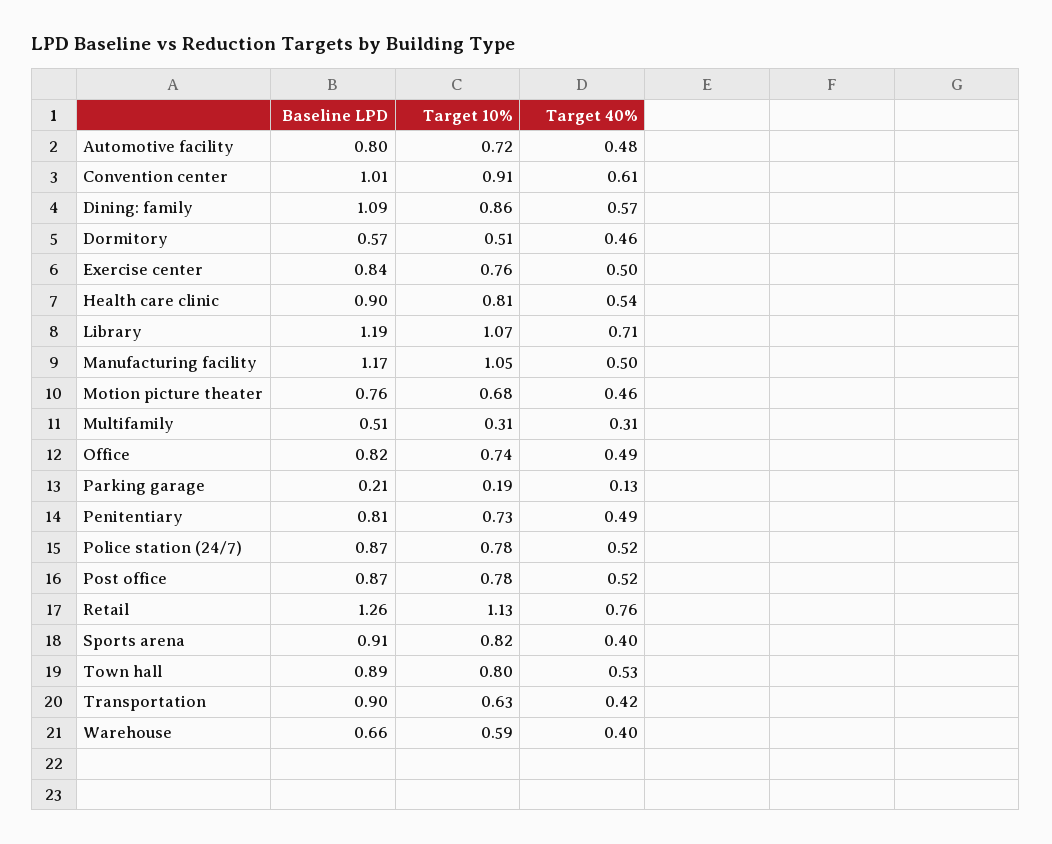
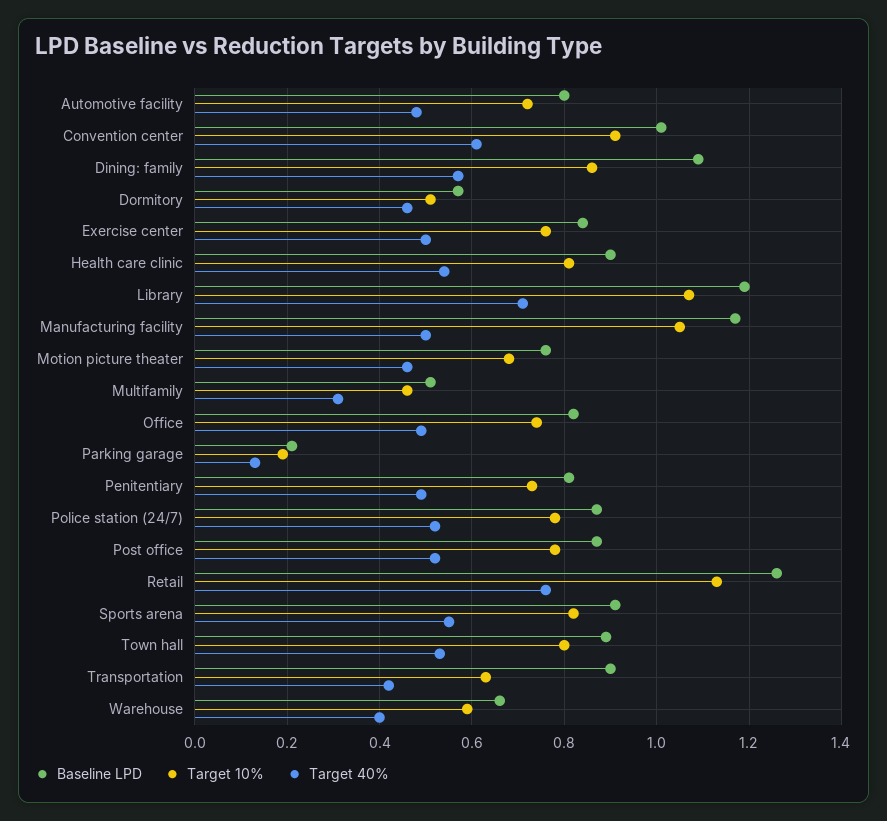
  {
    "Baseline LPD": {
      "Automotive facility": 0.8,
      "Convention center": 1.01,
      "Dining: family": 1.09,
      "Dormitory": 0.57,
      "Exercise center": 0.84,
      "Health care clinic": 0.9,
      "Library": 1.19,
      "Manufacturing facility": 1.17,
      "Motion picture theater": 0.76,
      "Multifamily": 0.51,
      "Office": 0.82,
      "Parking garage": 0.21,
      "Penitentiary": 0.81,
      "Police station (24/7)": 0.87,
      "Post office": 0.87,
      "Retail": 1.26,
      "Sports arena": 0.91,
      "Town hall": 0.89,
      "Transportation": 0.9,
      "Warehouse": 0.66
    },
    "Target 10%": {
      "Automotive facility": 0.72,
      "Convention center": 0.91,
      "Dining: family": 0.86,
      "Dormitory": 0.51,
      "Exercise center": 0.76,
      "Health care clinic": 0.81,
      "Library": 1.07,
      "Manufacturing facility": 1.05,
      "Motion picture theater": 0.68,
-     "Multifamily": 0.31,
+     "Multifamily": 0.45,
      "Office": 0.74,
      "Parking garage": 0.19,
      "Penitentiary": 0.73,
      "Police station (24/7)": 0.78,
      "Post office": 0.78,
      "Retail": 1.13,
      "Sports arena": 0.82,
      "Town hall": 0.8,
      "Transportation": 0.63,
      "Warehouse": 0.59
    },
    "Target 40%": {
      "Automotive facility": 0.48,
      "Convention center": 0.61,
      "Dining: family": 0.57,
      "Dormitory": 0.46,
      "Exercise center": 0.5,
      "Health care clinic": 0.54,
      "Library": 0.71,
      "Manufacturing facility": 0.5,
      "Motion picture theater": 0.46,
      "Multifamily": 0.31,
      "Office": 0.49,
      "Parking garage": 0.13,
      "Penitentiary": 0.49,
      "Police station (24/7)": 0.52,
      "Post office": 0.52,
      "Retail": 0.76,
-     "Sports arena": 0.4,
+     "Sports arena": 0.55,
      "Town hall": 0.53,
      "Transportation": 0.42,
      "Warehouse": 0.4
    }
  }

